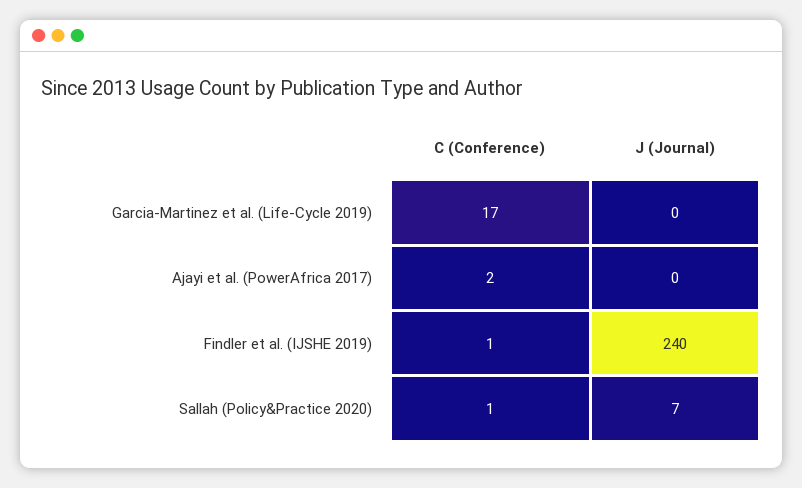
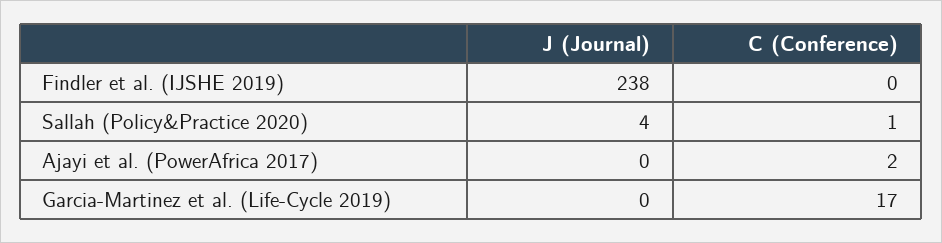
  {
    "C (Conference)": {
      "Garcia-Martinez et al. (Life-Cycle 2019)": 17,
      "Ajayi et al. (PowerAfrica 2017)": 2,
-     "Findler et al. (IJSHE 2019)": 1,
+     "Findler et al. (IJSHE 2019)": 0,
      "Sallah (Policy&Practice 2020)": 1
    },
    "J (Journal)": {
      "Garcia-Martinez et al. (Life-Cycle 2019)": 0,
      "Ajayi et al. (PowerAfrica 2017)": 0,
-     "Findler et al. (IJSHE 2019)": 240,
+     "Findler et al. (IJSHE 2019)": 238,
-     "Sallah (Policy&Practice 2020)": 7
+     "Sallah (Policy&Practice 2020)": 4
    }
  }

